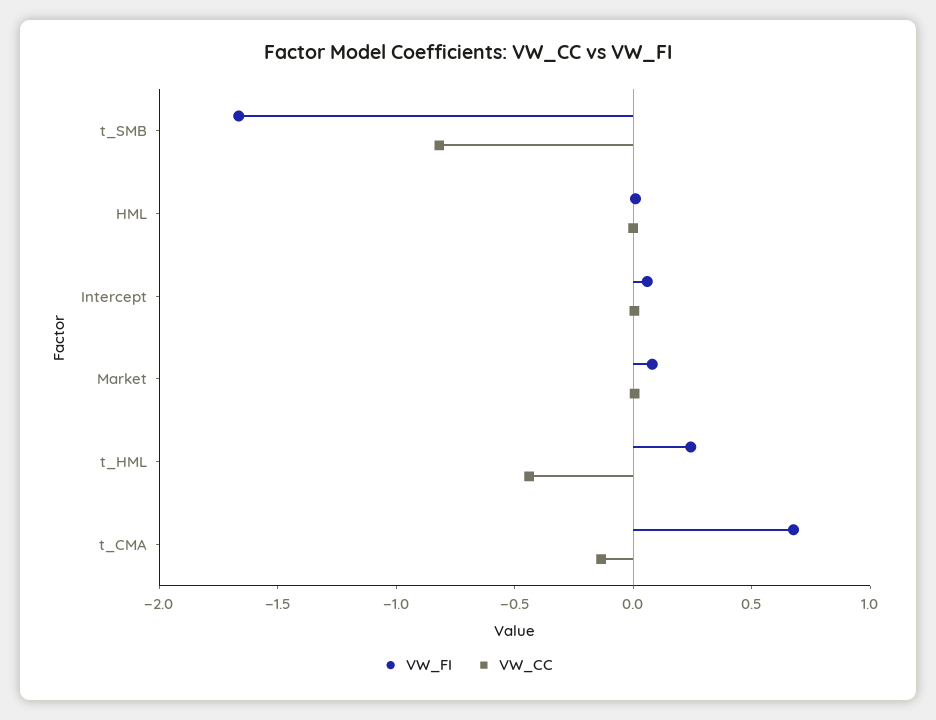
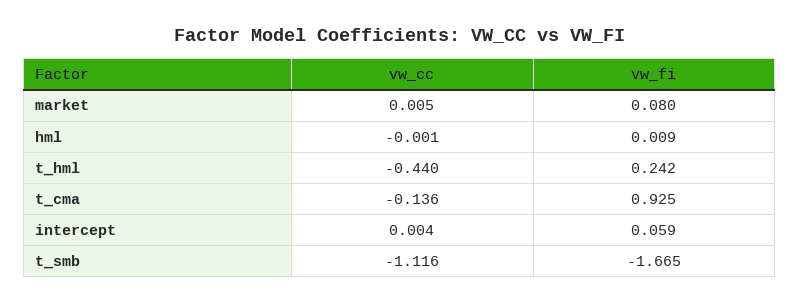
  {
    "VW_FI": {
      "t_SMB": -1.665,
      "HML": 0.009,
      "Intercept": 0.059,
      "Market": 0.08,
      "t_HML": 0.242,
-     "t_CMA": 0.7
+     "t_CMA": 0.925
    },
    "VW_CC": {
-     "t_SMB": -0.8,
+     "t_SMB": -1.116,
      "HML": -0.001,
      "Intercept": 0.004,
      "Market": 0.005,
      "t_HML": -0.44,
      "t_CMA": -0.136
    }
  }

